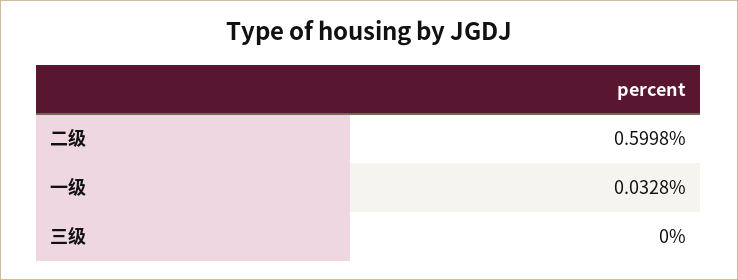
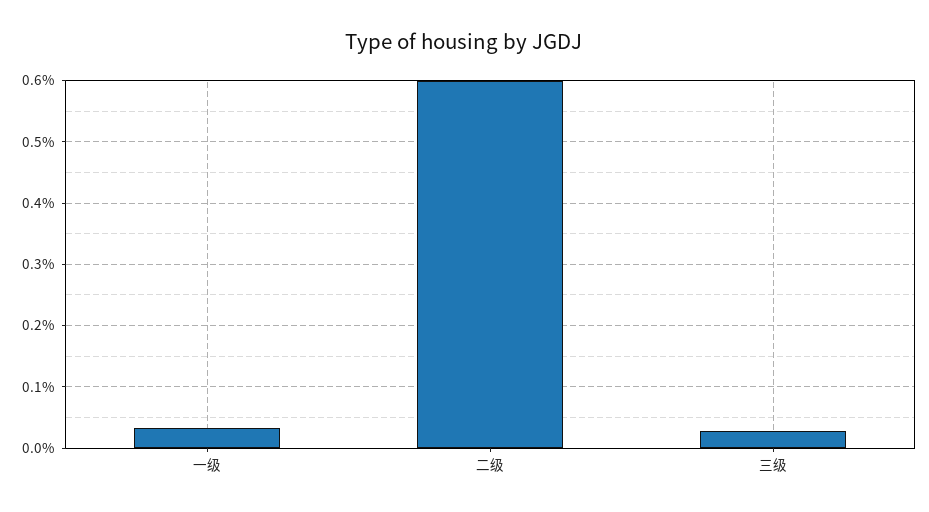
  {
    "二级": 0.5998,
    "一级": 0.0328,
-   "三级": 0
+   "三级": 0.03
  }

